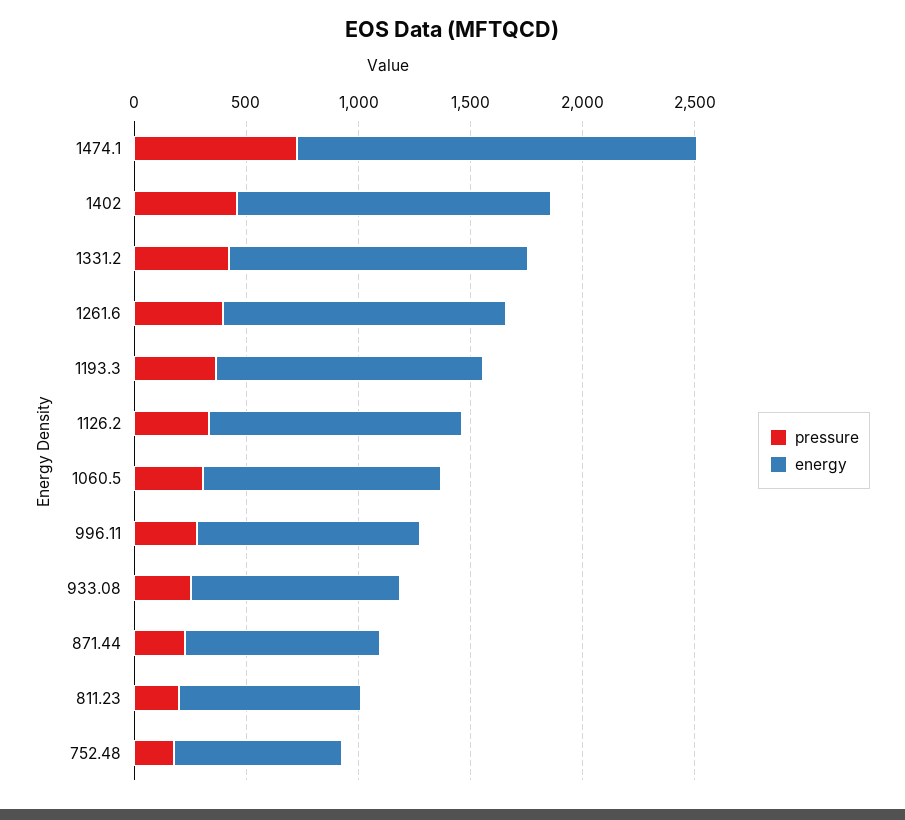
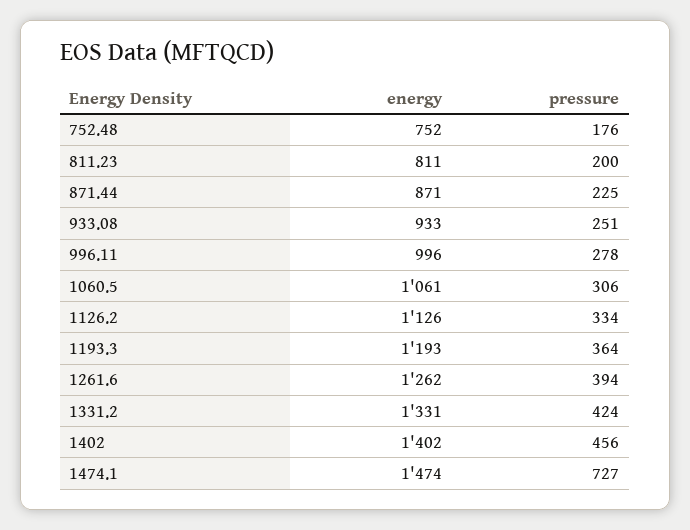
  {
    "pressure": {
      "1474.1": 727,
      "1402": 456,
      "1331.2": 424,
      "1261.6": 394,
      "1193.3": 364,
      "1126.2": 334,
      "1060.5": 306,
      "996.11": 278,
      "933.08": 251,
      "871.44": 225,
      "811.23": 200,
      "752.48": 176
    },
    "energy": {
-     "1474.1": 1800,
+     "1474.1": 1474,
      "1402": 1402,
      "1331.2": 1331,
      "1261.6": 1262,
      "1193.3": 1193,
      "1126.2": 1126,
      "1060.5": 1061,
      "996.11": 996,
      "933.08": 933,
      "871.44": 871,
      "811.23": 811,
      "752.48": 752
    }
  }

